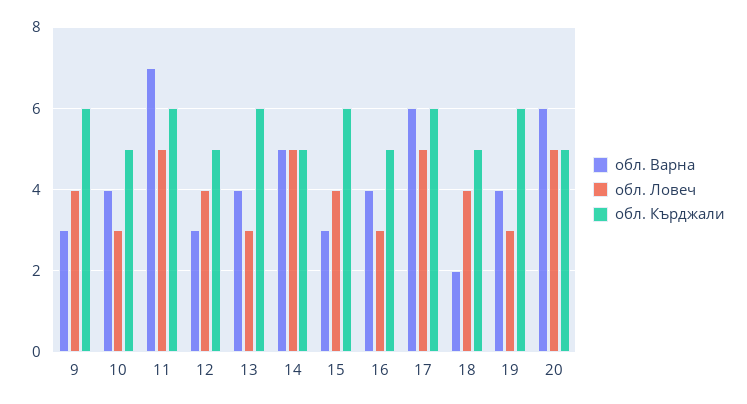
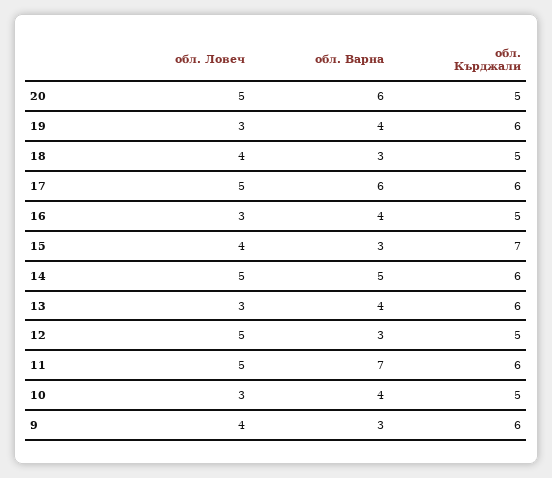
  {
    "обл. Варна": {
      "9": 3,
      "10": 4,
      "11": 7,
      "12": 3,
      "13": 4,
      "14": 5,
      "15": 3,
      "16": 4,
      "17": 6,
-     "18": 2,
+     "18": 3,
      "19": 4,
      "20": 6
    },
    "обл. Ловеч": {
      "9": 4,
      "10": 3,
      "11": 5,
-     "12": 4,
+     "12": 5,
      "13": 3,
      "14": 5,
      "15": 4,
      "16": 3,
      "17": 5,
      "18": 4,
      "19": 3,
      "20": 5
    },
    "обл. Кърджали": {
      "9": 6,
      "10": 5,
      "11": 6,
      "12": 5,
      "13": 6,
-     "14": 5,
+     "14": 6,
-     "15": 6,
+     "15": 7,
      "16": 5,
      "17": 6,
      "18": 5,
      "19": 6,
      "20": 5
    }
  }

